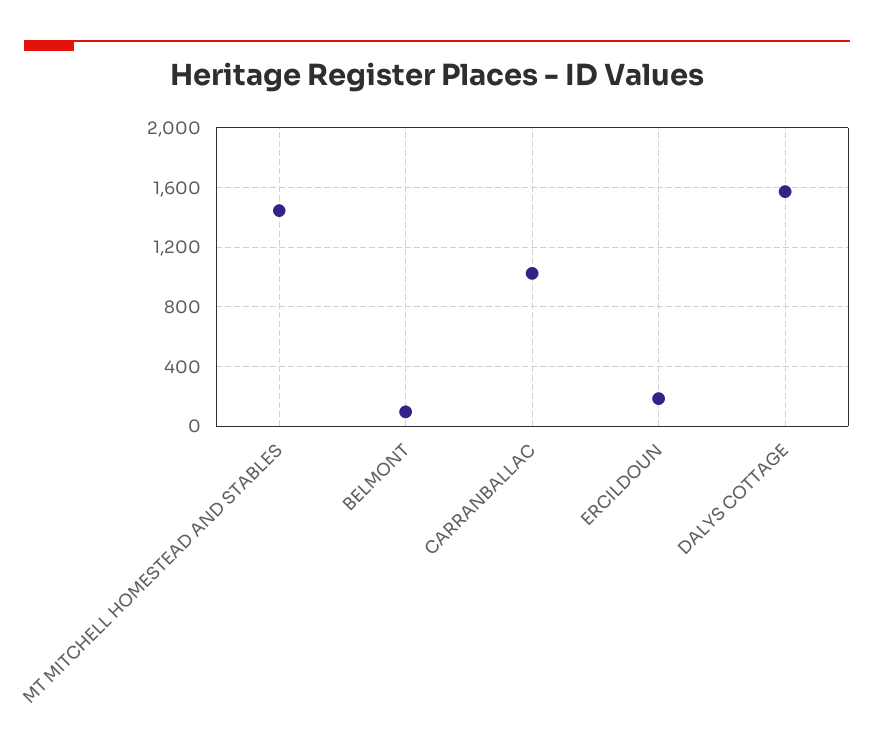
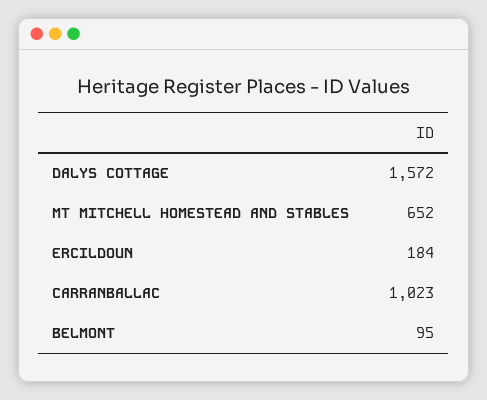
  {
-   "MT MITCHELL HOMESTEAD AND STABLES": 1450,
+   "MT MITCHELL HOMESTEAD AND STABLES": 652,
    "BELMONT": 95,
    "CARRANBALLAC": 1023,
    "ERCILDOUN": 184,
    "DALYS COTTAGE": 1572
  }

